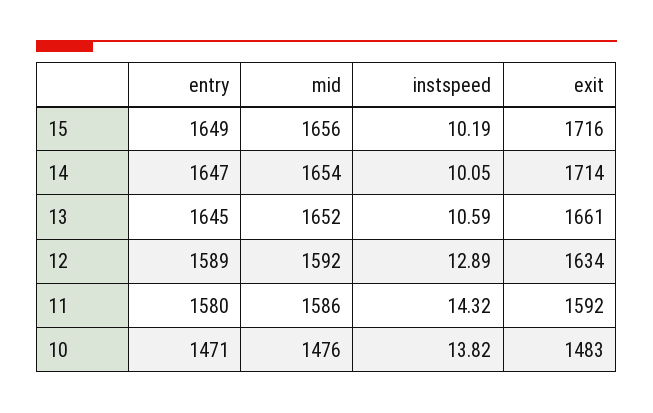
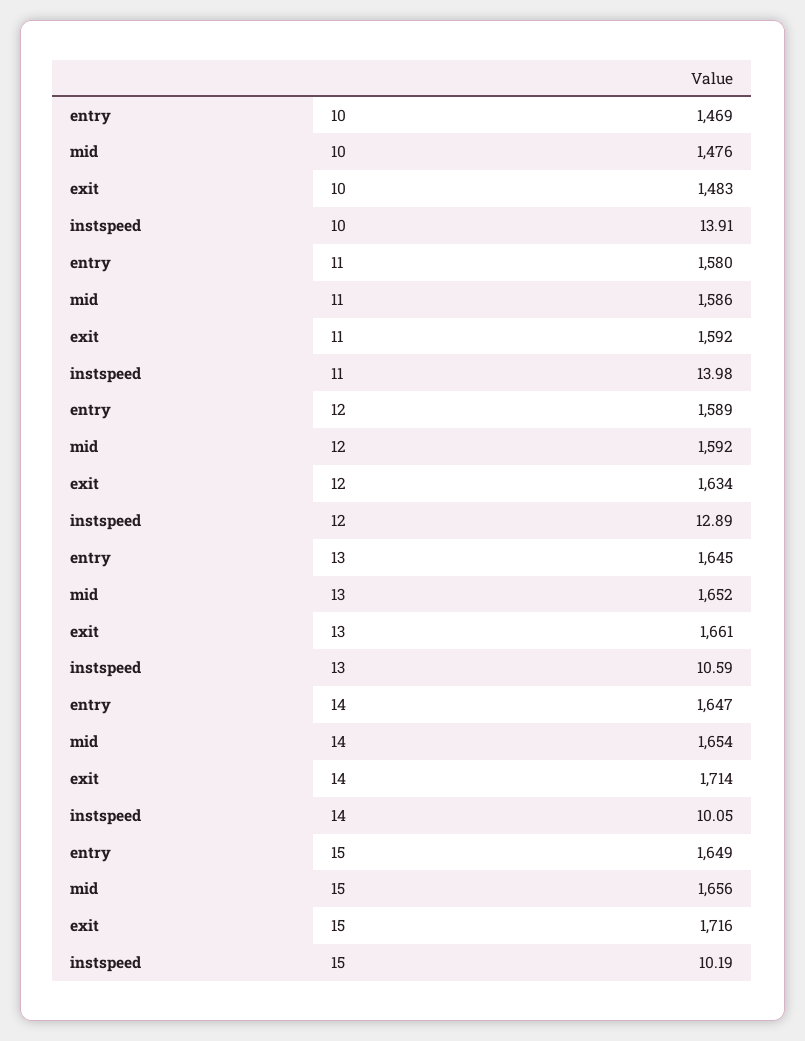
  {
    "entry": {
      "15": 1649,
      "14": 1647,
      "13": 1645,
      "12": 1589,
      "11": 1580,
-     "10": 1471
+     "10": 1469
    },
    "mid": {
      "15": 1656,
      "14": 1654,
      "13": 1652,
      "12": 1592,
      "11": 1586,
      "10": 1476
    },
    "instspeed": {
      "15": 10.19,
      "14": 10.05,
      "13": 10.59,
      "12": 12.89,
-     "11": 14.32,
+     "11": 13.98,
-     "10": 13.82
+     "10": 13.91
    },
    "exit": {
      "15": 1716,
      "14": 1714,
      "13": 1661,
      "12": 1634,
      "11": 1592,
      "10": 1483
    }
  }

